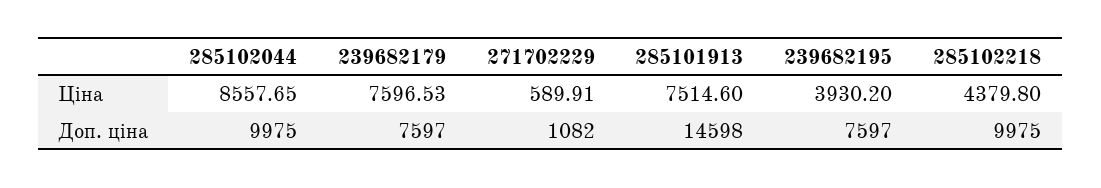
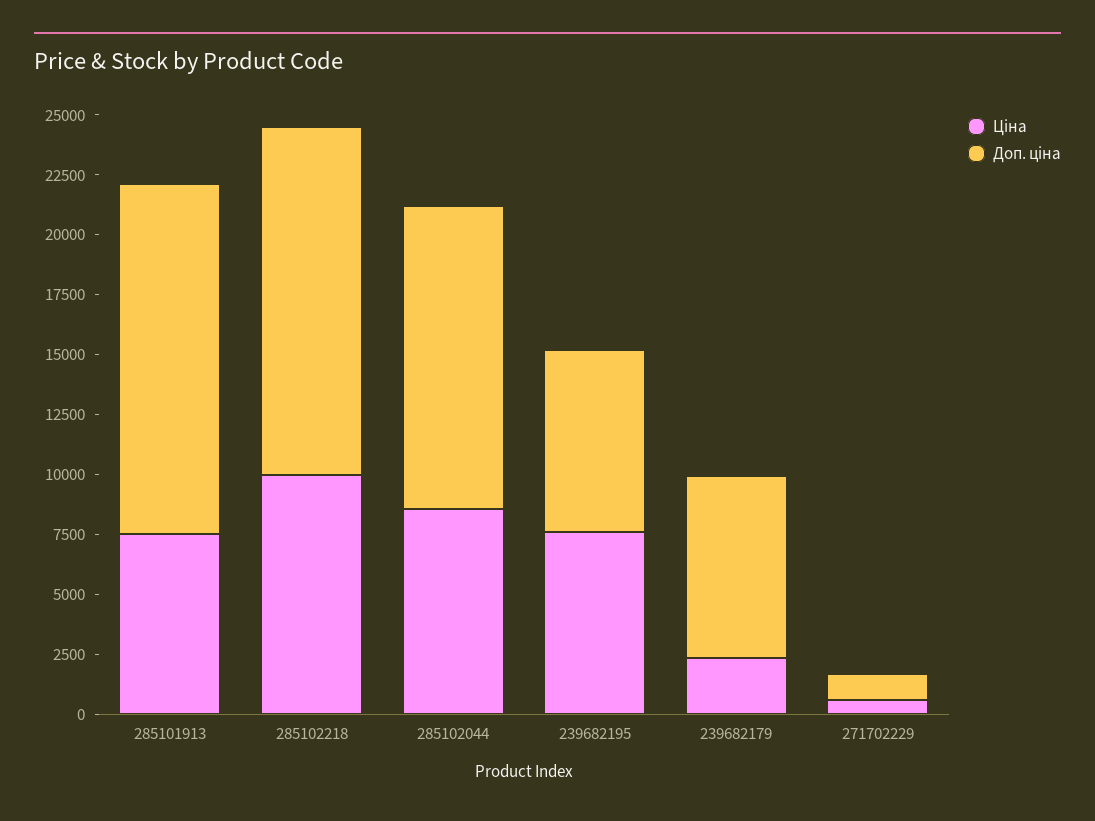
  {
    "Ціна": {
      "285102044": 8557.65,
-     "239682179": 7596.53,
+     "239682179": 2500,
      "271702229": 589.91,
      "285101913": 7514.6,
-     "239682195": 3930.2,
+     "239682195": 7500,
-     "285102218": 4379.8
+     "285102218": 10000
    },
    "Доп. ціна": {
-     "285102044": 9975,
+     "285102044": 12500,
      "239682179": 7597,
      "271702229": 1082,
      "285101913": 14598,
      "239682195": 7597,
-     "285102218": 9975
+     "285102218": 14500
    }
  }

